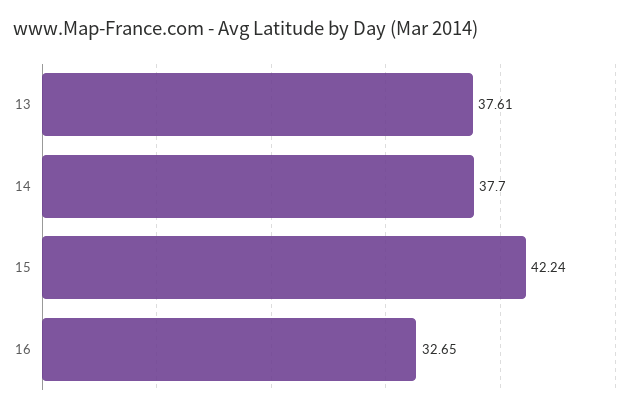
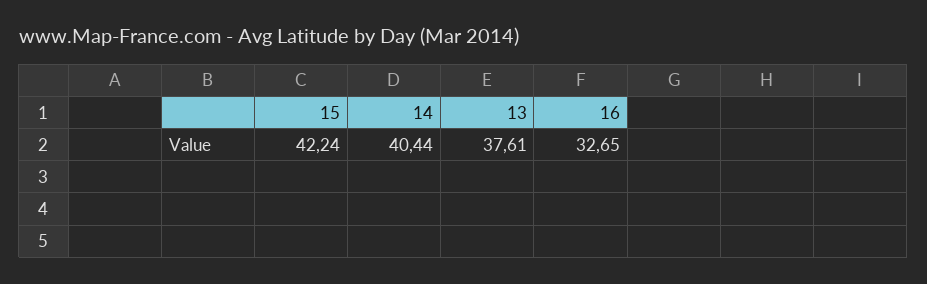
  {
    "13": 37.61,
-   "14": 37.7,
+   "14": 40.44,
    "15": 42.24,
    "16": 32.65
  }

